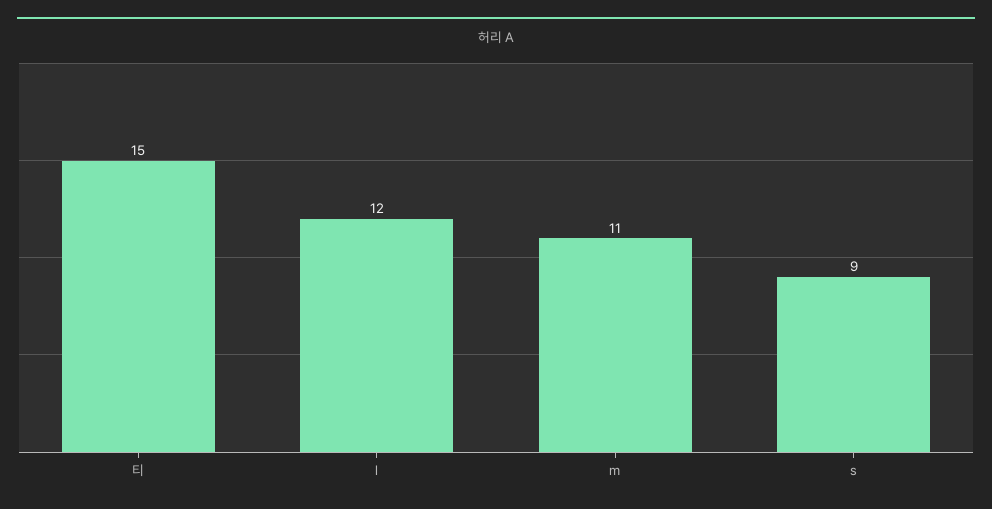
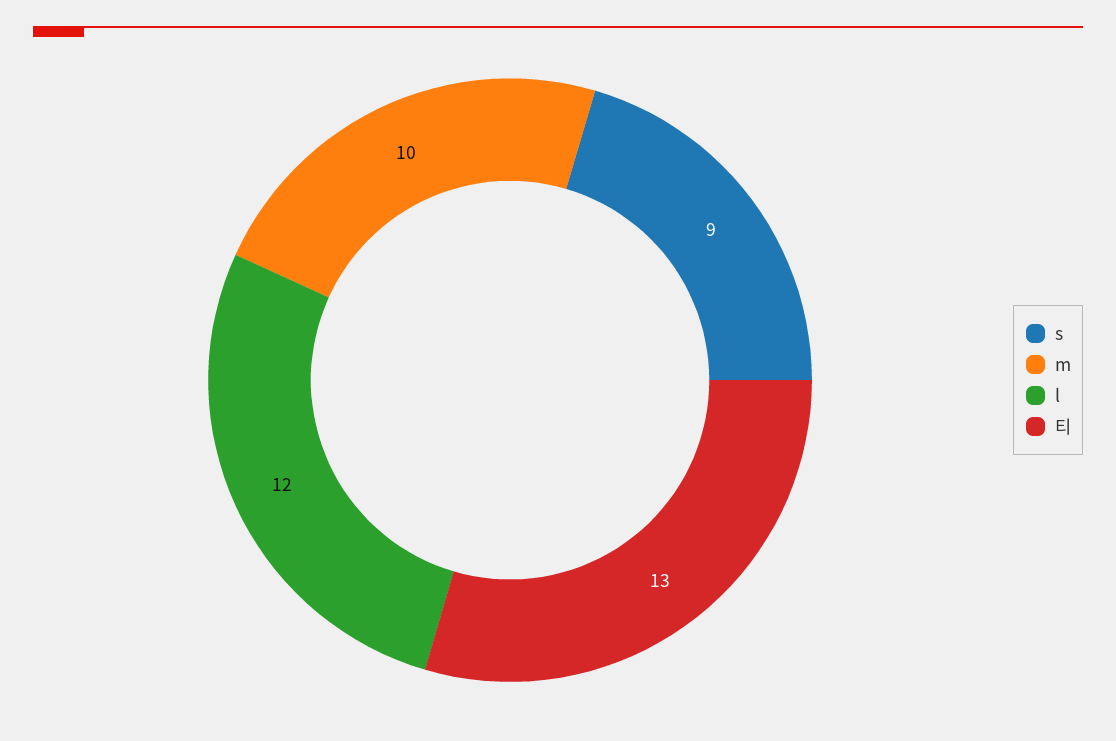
  {
-   "티": 15,
+   "티": 13,
    "l": 12,
-   "m": 11,
+   "m": 10,
    "s": 9
  }

